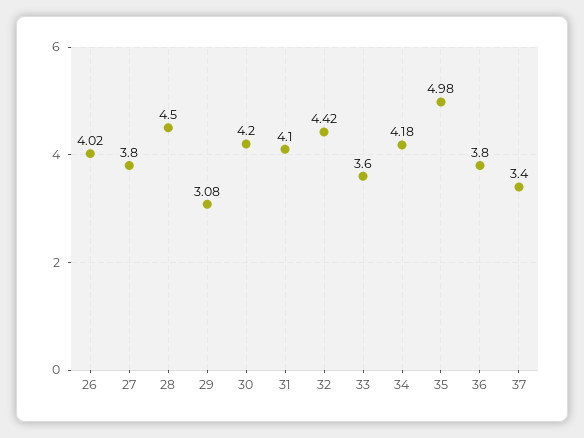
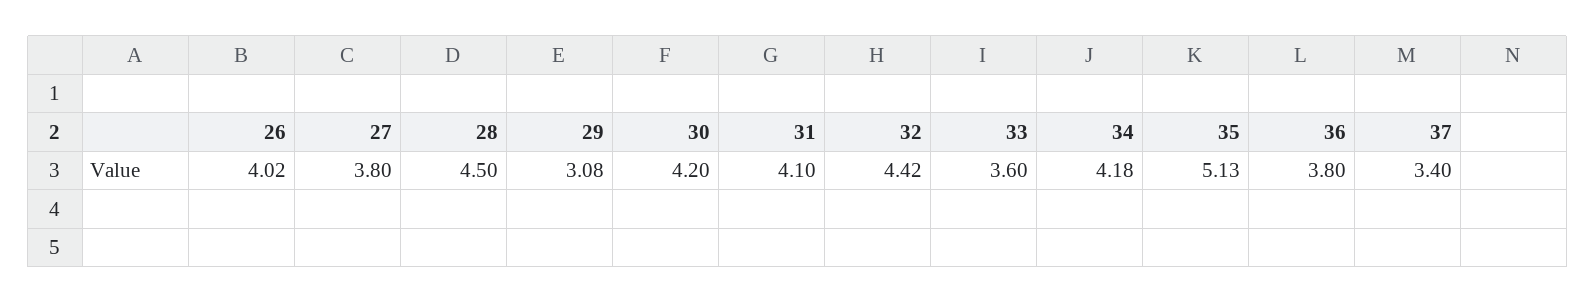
  {
    "26": 4.02,
    "27": 3.8,
    "28": 4.5,
    "29": 3.08,
    "30": 4.2,
    "31": 4.1,
    "32": 4.42,
    "33": 3.6,
    "34": 4.18,
-   "35": 4.98,
+   "35": 5.13,
    "36": 3.8,
    "37": 3.4
  }

